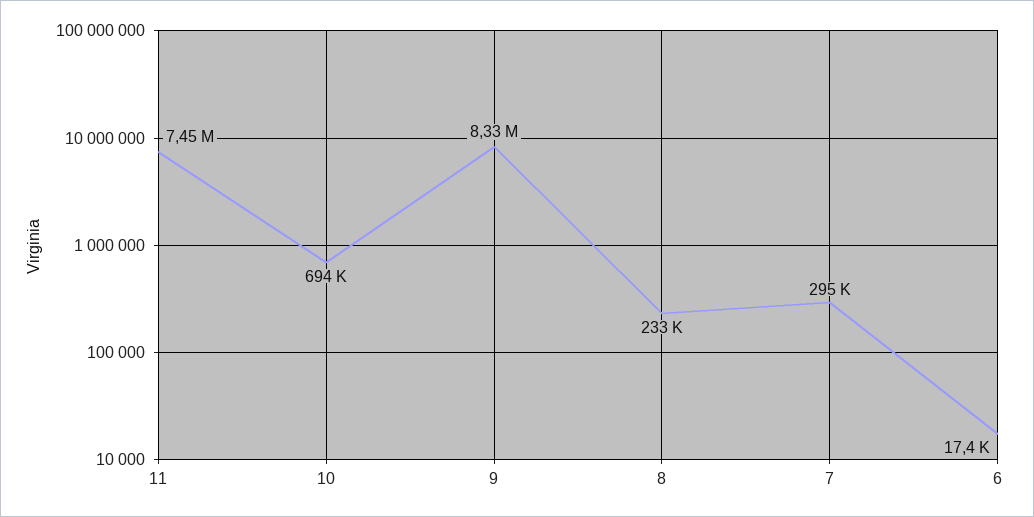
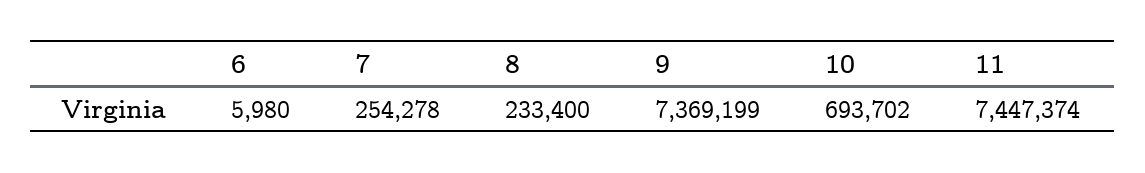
  {
    "11": 7447374,
    "10": 693702,
-   "9": 8330000,
+   "9": 7369199,
    "8": 233400,
-   "7": 295000,
+   "7": 254278,
-   "6": 17400
+   "6": 5980
  }

